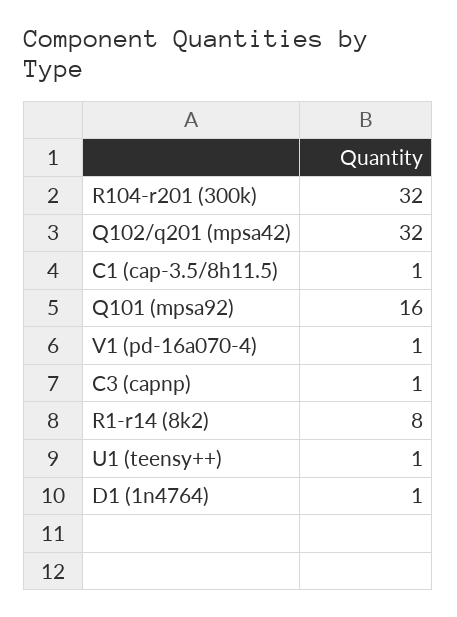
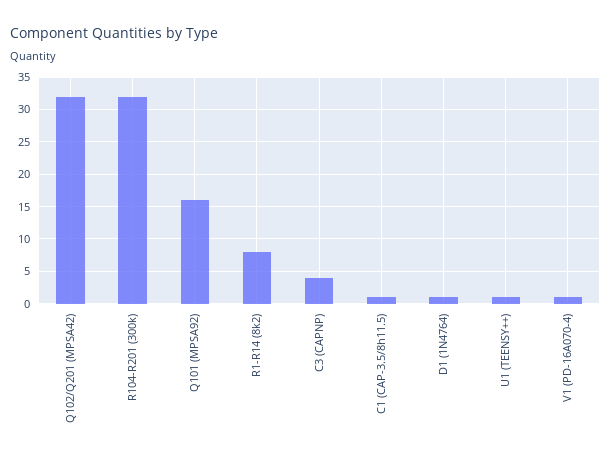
  {
    "R104-r201 (300k)": 32,
    "Q102/q201 (mpsa42)": 32,
    "C1 (cap-3.5/8h11.5)": 1,
    "Q101 (mpsa92)": 16,
    "V1 (pd-16a070-4)": 1,
-   "C3 (capnp)": 1,
+   "C3 (capnp)": 4,
    "R1-r14 (8k2)": 8,
    "U1 (teensy++)": 1,
    "D1 (1n4764)": 1
  }

